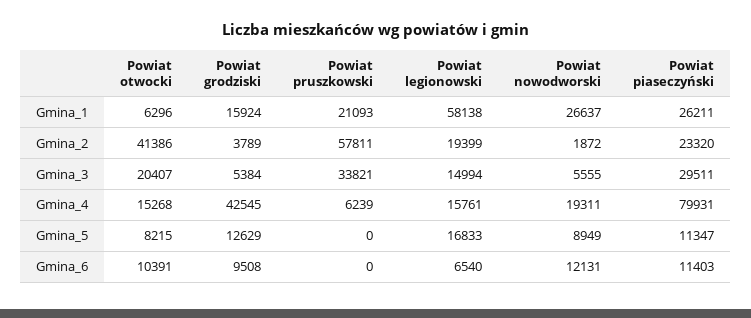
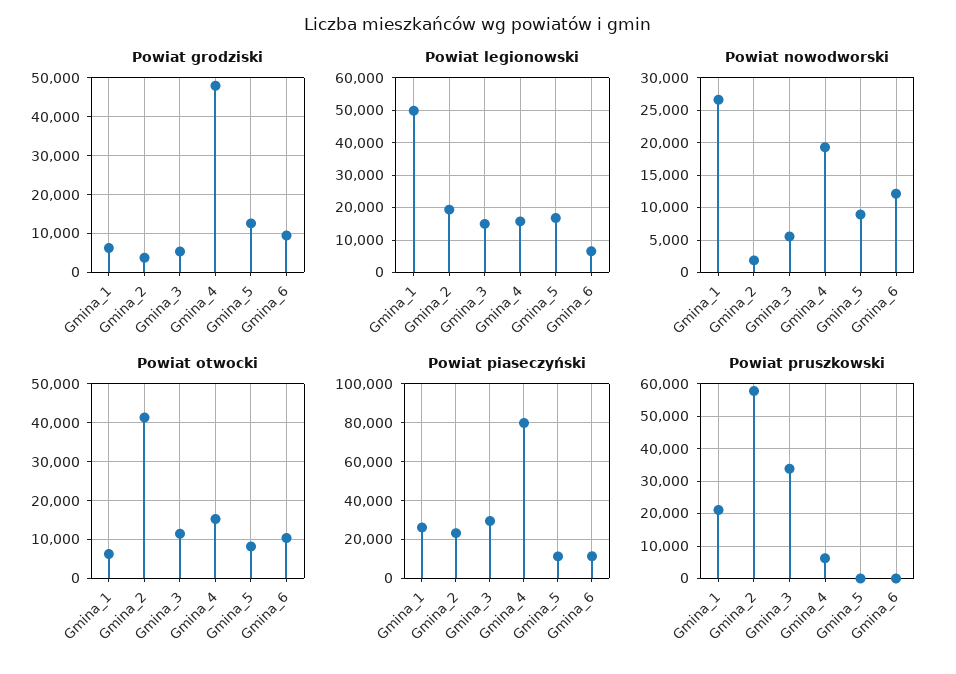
  {
    "Powiat otwocki": {
      "Gmina_1": 6296,
      "Gmina_2": 41386,
-     "Gmina_3": 20407,
+     "Gmina_3": 12000,
      "Gmina_4": 15268,
      "Gmina_5": 8215,
      "Gmina_6": 10391
    },
    "Powiat grodziski": {
-     "Gmina_1": 15924,
+     "Gmina_1": 6000,
      "Gmina_2": 3789,
      "Gmina_3": 5384,
-     "Gmina_4": 42545,
+     "Gmina_4": 48000,
      "Gmina_5": 12629,
      "Gmina_6": 9508
    },
    "Powiat pruszkowski": {
      "Gmina_1": 21093,
      "Gmina_2": 57811,
      "Gmina_3": 33821,
      "Gmina_4": 6239,
      "Gmina_5": 0,
      "Gmina_6": 0
    },
    "Powiat legionowski": {
-     "Gmina_1": 58138,
+     "Gmina_1": 50000,
      "Gmina_2": 19399,
      "Gmina_3": 14994,
      "Gmina_4": 15761,
      "Gmina_5": 16833,
      "Gmina_6": 6540
    },
    "Powiat nowodworski": {
      "Gmina_1": 26637,
      "Gmina_2": 1872,
      "Gmina_3": 5555,
      "Gmina_4": 19311,
      "Gmina_5": 8949,
      "Gmina_6": 12131
    },
    "Powiat piaseczyński": {
      "Gmina_1": 26211,
      "Gmina_2": 23320,
      "Gmina_3": 29511,
      "Gmina_4": 79931,
      "Gmina_5": 11347,
      "Gmina_6": 11403
    }
  }

